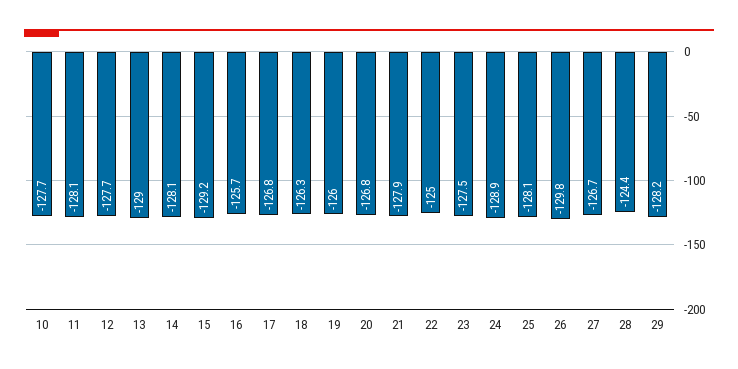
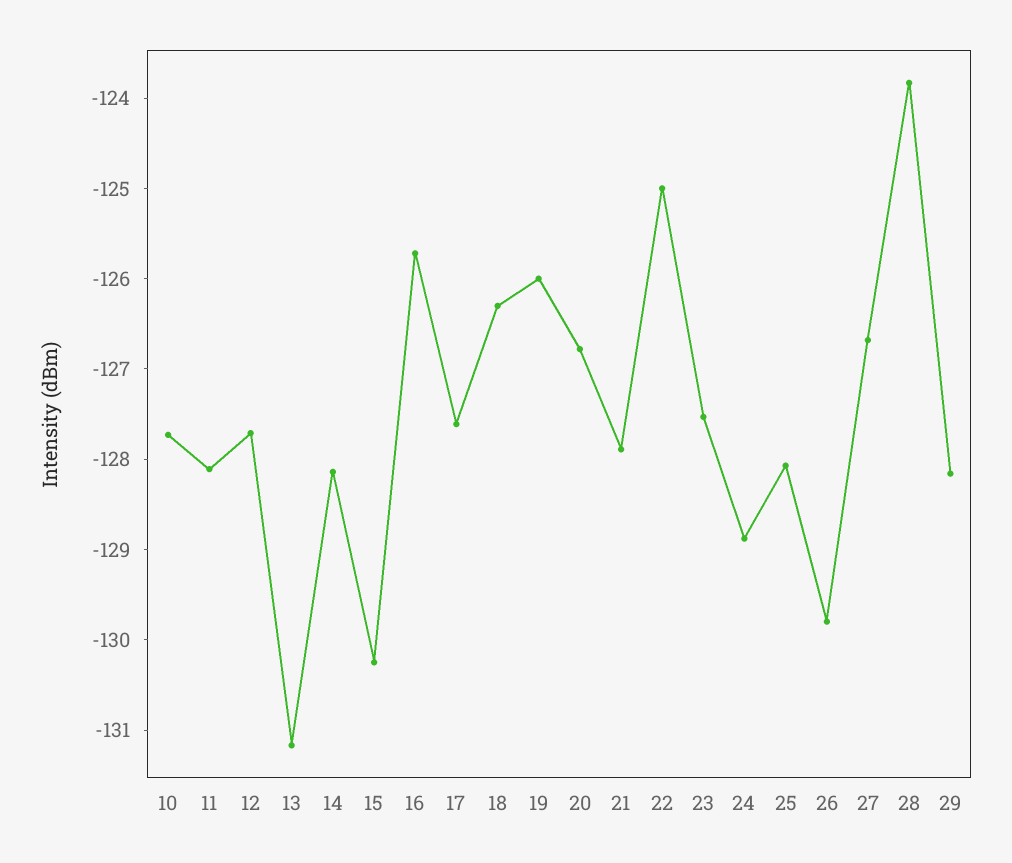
  {
    "10": -127.7,
    "11": -128.1,
    "12": -127.7,
-   "13": -129,
+   "13": -131.2,
    "14": -128.1,
-   "15": -129.2,
+   "15": -130.2,
    "16": -125.7,
-   "17": -126.8,
+   "17": -127.6,
    "18": -126.3,
    "19": -126,
    "20": -126.8,
    "21": -127.9,
    "22": -125,
    "23": -127.5,
    "24": -128.9,
    "25": -128.1,
    "26": -129.8,
    "27": -126.7,
-   "28": -124.4,
+   "28": -123.8,
    "29": -128.2
  }

